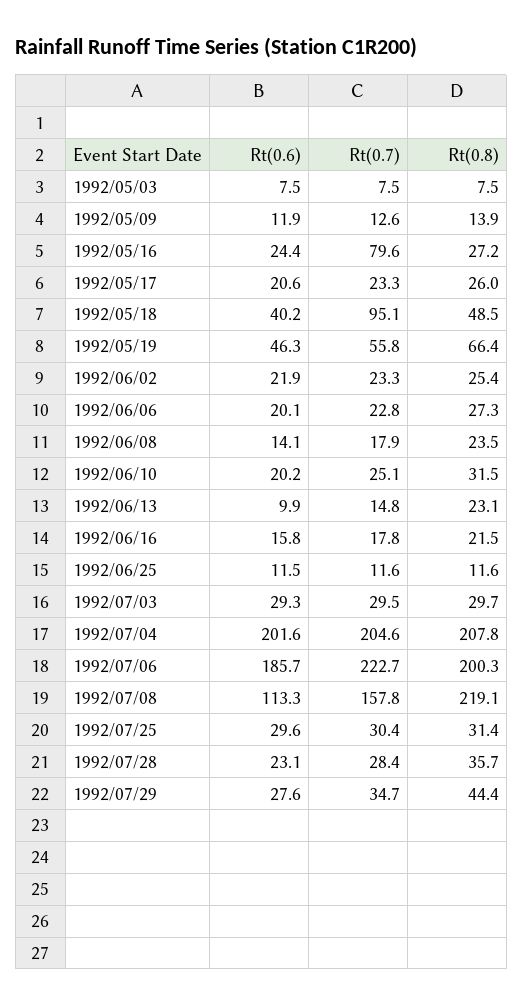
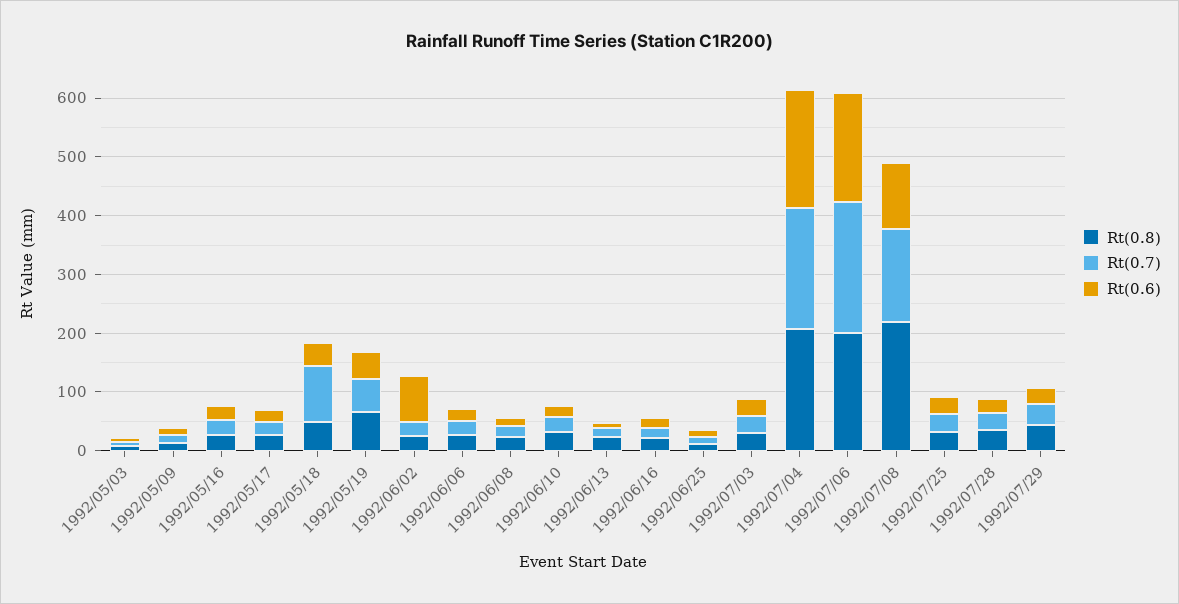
  {
    "Rt(0.6)": {
      "1992/05/03": 7.5,
      "1992/05/09": 11.9,
      "1992/05/16": 24.4,
      "1992/05/17": 20.6,
      "1992/05/18": 40.2,
      "1992/05/19": 46.3,
-     "1992/06/02": 21.9,
+     "1992/06/02": 80,
      "1992/06/06": 20.1,
      "1992/06/08": 14.1,
      "1992/06/10": 20.2,
      "1992/06/13": 9.9,
      "1992/06/16": 15.8,
      "1992/06/25": 11.5,
      "1992/07/03": 29.3,
      "1992/07/04": 201.6,
      "1992/07/06": 185.7,
      "1992/07/08": 113.3,
      "1992/07/25": 29.6,
      "1992/07/28": 23.1,
      "1992/07/29": 27.6
    },
    "Rt(0.7)": {
      "1992/05/03": 7.5,
      "1992/05/09": 12.6,
-     "1992/05/16": 79.6,
+     "1992/05/16": 20,
      "1992/05/17": 23.3,
      "1992/05/18": 95.1,
      "1992/05/19": 55.8,
      "1992/06/02": 23.3,
      "1992/06/06": 22.8,
      "1992/06/08": 17.9,
      "1992/06/10": 25.1,
      "1992/06/13": 14.8,
      "1992/06/16": 17.8,
      "1992/06/25": 11.6,
      "1992/07/03": 29.5,
      "1992/07/04": 204.6,
      "1992/07/06": 222.7,
      "1992/07/08": 157.8,
      "1992/07/25": 30.4,
      "1992/07/28": 28.4,
      "1992/07/29": 34.7
    },
    "Rt(0.8)": {
      "1992/05/03": 7.5,
      "1992/05/09": 13.9,
      "1992/05/16": 27.2,
      "1992/05/17": 26,
      "1992/05/18": 48.5,
      "1992/05/19": 66.4,
      "1992/06/02": 25.4,
      "1992/06/06": 27.3,
      "1992/06/08": 23.5,
      "1992/06/10": 31.5,
      "1992/06/13": 23.1,
      "1992/06/16": 21.5,
      "1992/06/25": 11.6,
      "1992/07/03": 29.7,
      "1992/07/04": 207.8,
      "1992/07/06": 200.3,
      "1992/07/08": 219.1,
      "1992/07/25": 31.4,
      "1992/07/28": 35.7,
      "1992/07/29": 44.4
    }
  }

